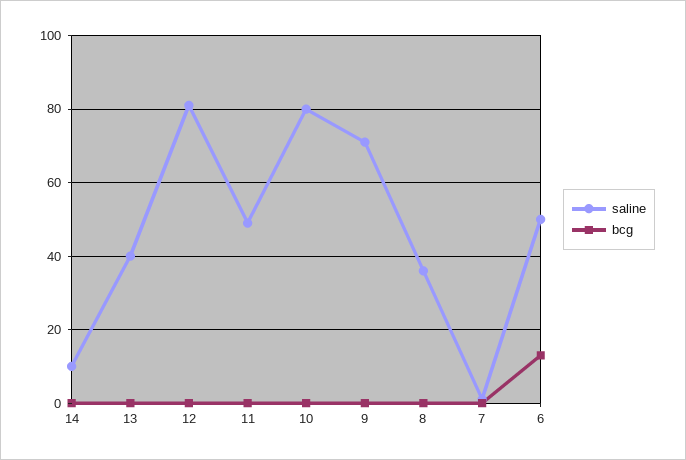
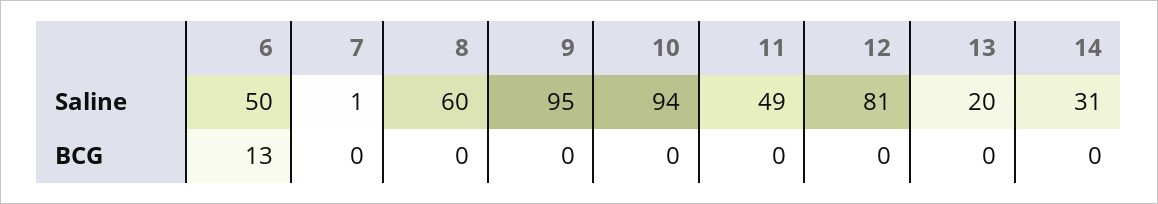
  {
    "saline": {
-     "14": 10,
+     "14": 31,
-     "13": 40,
+     "13": 20,
      "12": 81,
      "11": 49,
-     "10": 80,
+     "10": 94,
-     "9": 70,
+     "9": 95,
-     "8": 35,
+     "8": 60,
      "7": 1,
      "6": 50
    },
    "bcg": {
      "14": 0,
      "13": 0,
      "12": 0,
      "11": 0,
      "10": 0,
      "9": 0,
      "8": 0,
      "7": 0,
      "6": 13
    }
  }

